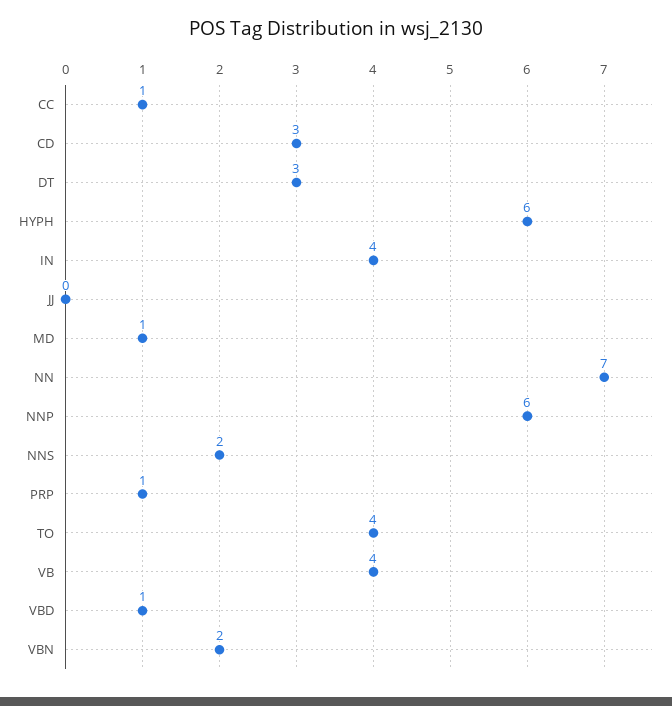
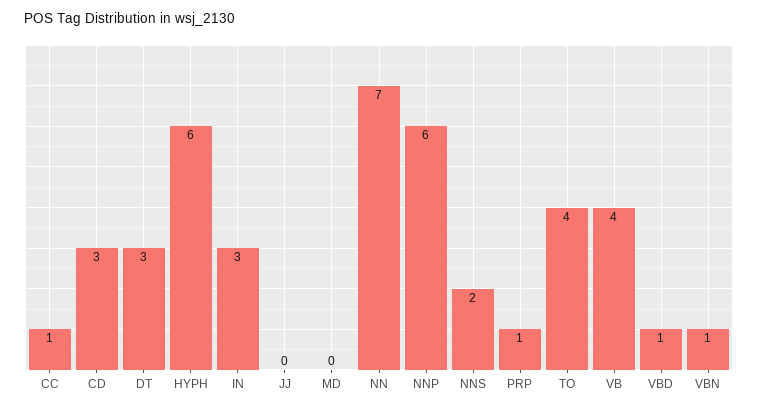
  {
    "CC": 1,
    "CD": 3,
    "DT": 3,
    "HYPH": 6,
-   "IN": 4,
+   "IN": 3,
    "JJ": 0,
-   "MD": 1,
+   "MD": 0,
    "NN": 7,
    "NNP": 6,
    "NNS": 2,
    "PRP": 1,
    "TO": 4,
    "VB": 4,
    "VBD": 1,
-   "VBN": 2
+   "VBN": 1
  }

